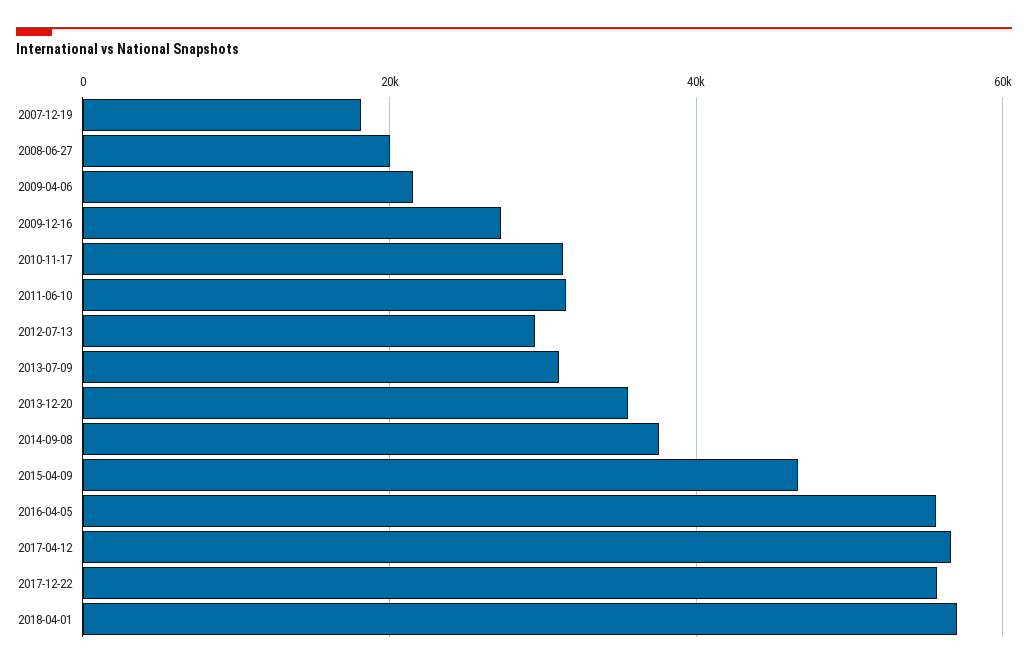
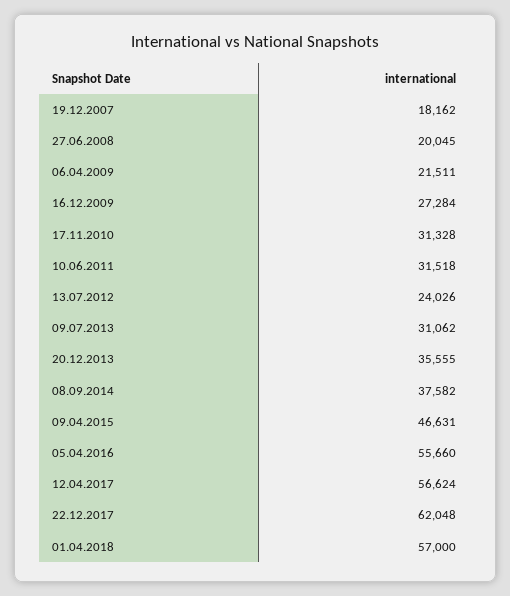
  {
    "2007-12-19": 18162,
    "2008-06-27": 20045,
    "2009-04-06": 21511,
    "2009-12-16": 27284,
    "2010-11-17": 31328,
    "2011-06-10": 31518,
-   "2012-07-13": 30000,
+   "2012-07-13": 24026,
    "2013-07-09": 31062,
    "2013-12-20": 35555,
    "2014-09-08": 37582,
    "2015-04-09": 46631,
    "2016-04-05": 55660,
    "2017-04-12": 56624,
-   "2017-12-22": 56000,
+   "2017-12-22": 62048,
    "2018-04-01": 57000
  }

